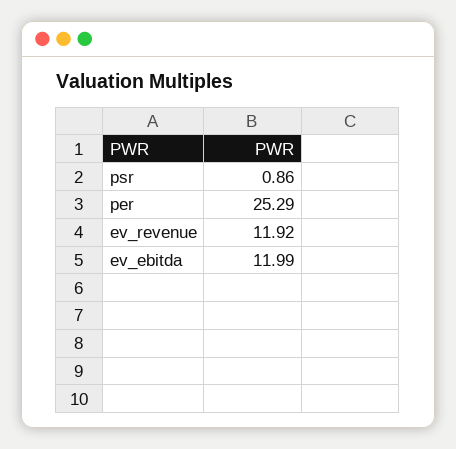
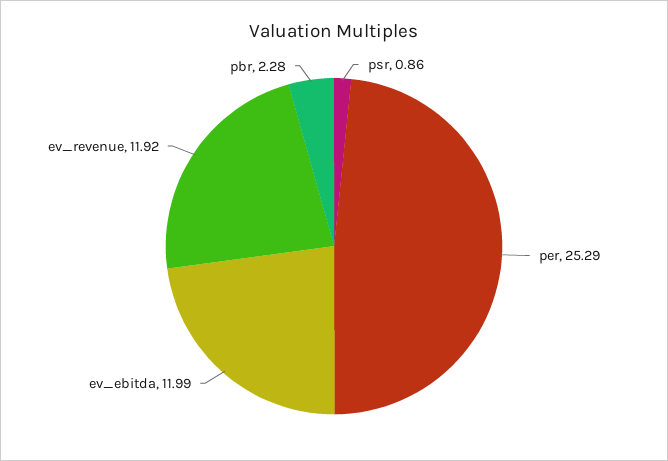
  {
    "psr": 0.86,
    "per": 25.29,
    "ev_revenue": 11.92,
-   "ev_ebitda": 11.99
+   "ev_ebitda": 11.99,
+   "pbr": 2.28
  }

